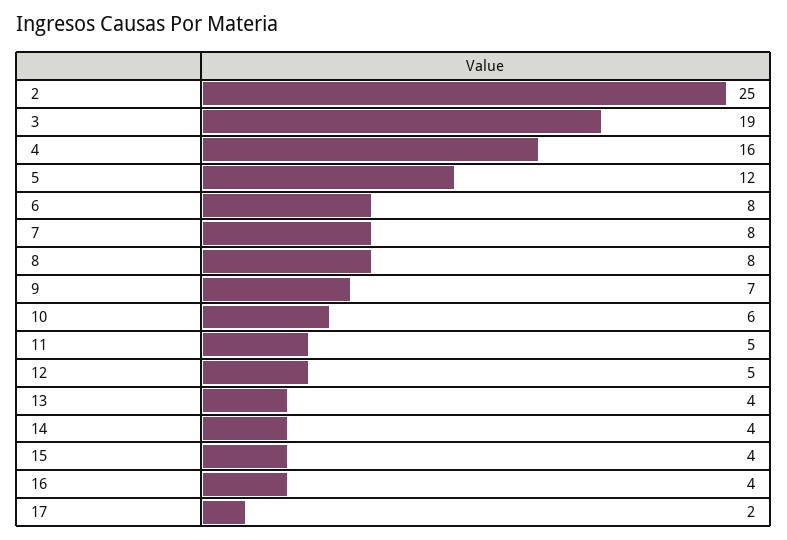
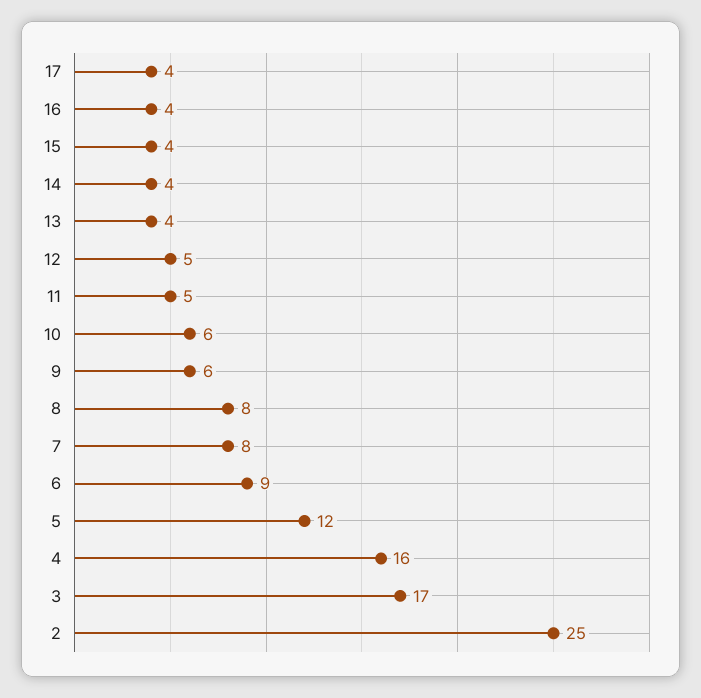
  {
    "2": 25,
-   "3": 19,
+   "3": 17,
    "4": 16,
    "5": 12,
-   "6": 8,
+   "6": 9,
    "7": 8,
    "8": 8,
-   "9": 7,
+   "9": 6,
    "10": 6,
    "11": 5,
    "12": 5,
    "13": 4,
    "14": 4,
    "15": 4,
    "16": 4,
-   "17": 2
+   "17": 4
  }

